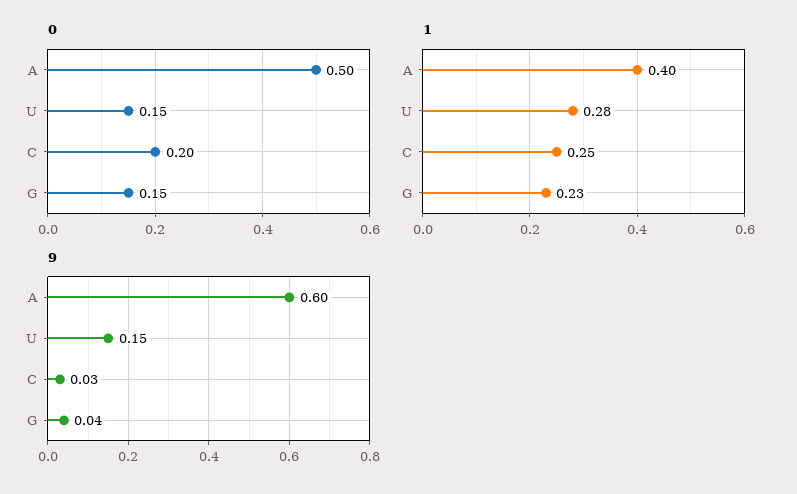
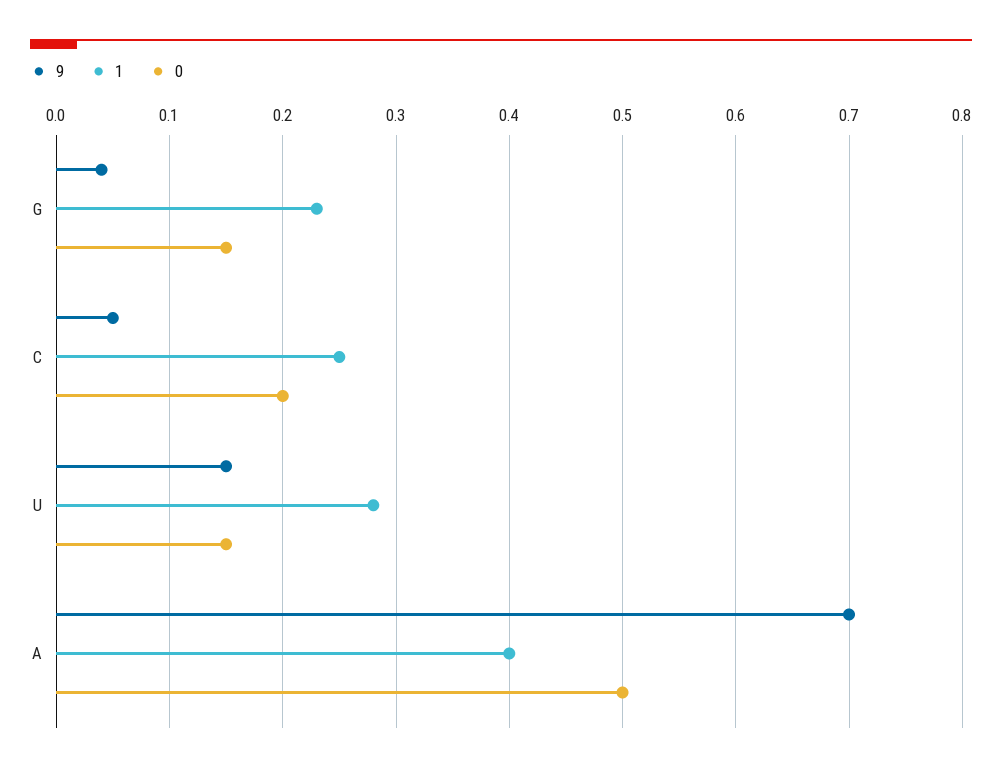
  {
    "0": {
      "A": 0.5,
      "U": 0.15,
      "C": 0.2,
      "G": 0.15
    },
    "1": {
      "A": 0.4,
      "U": 0.28,
      "C": 0.25,
      "G": 0.23
    },
    "9": {
-     "A": 0.6,
+     "A": 0.7,
      "U": 0.15,
-     "C": 0.03,
+     "C": 0.05,
      "G": 0.04
    }
  }

